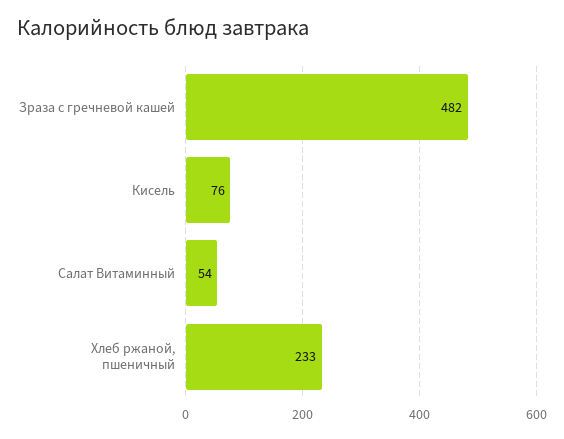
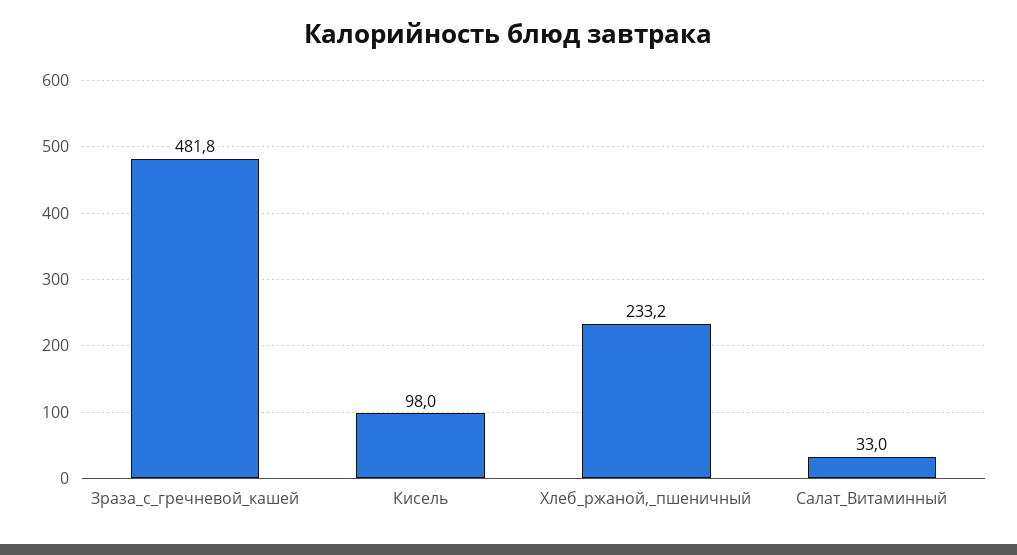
  {
    "Зраза с гречневой кашей": 481.8,
-   "Кисель": 76,
+   "Кисель": 98,
-   "Салат Витаминный": 54,
+   "Салат Витаминный": 33,
    "Хлеб ржаной, пшеничный": 233.2
  }

